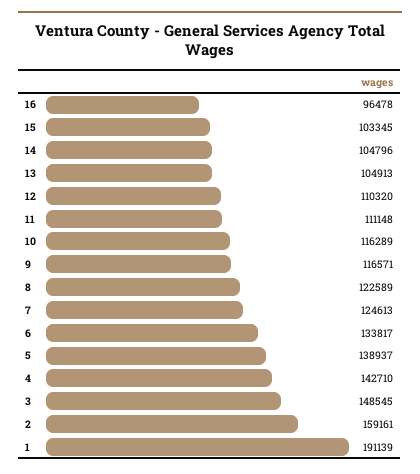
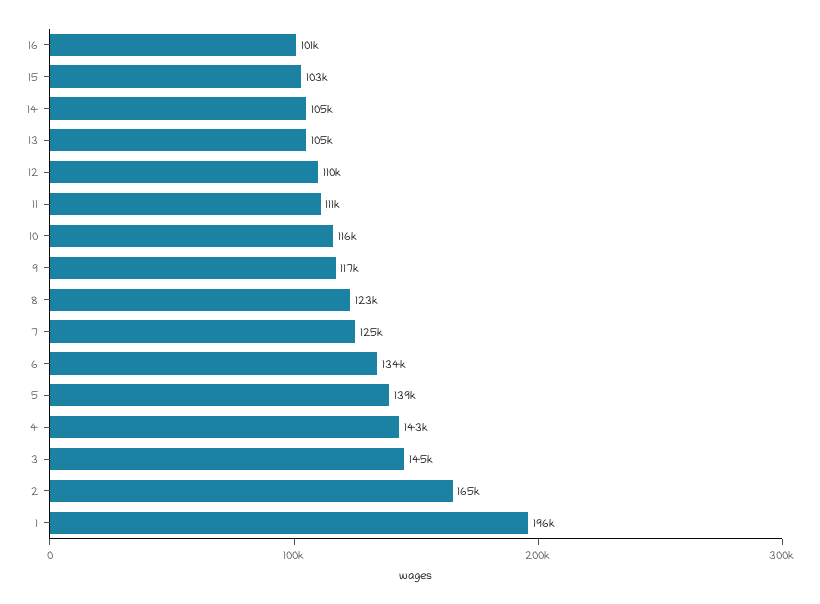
  {
-   "16": 96478,
+   "16": 101000,
    "15": 103345,
    "14": 104796,
    "13": 104913,
    "12": 110320,
    "11": 111148,
    "10": 116289,
    "9": 116571,
    "8": 122589,
    "7": 124613,
    "6": 133817,
    "5": 138937,
    "4": 142710,
-   "3": 148545,
+   "3": 145000,
-   "2": 159161,
+   "2": 165000,
-   "1": 191139
+   "1": 196000
  }

